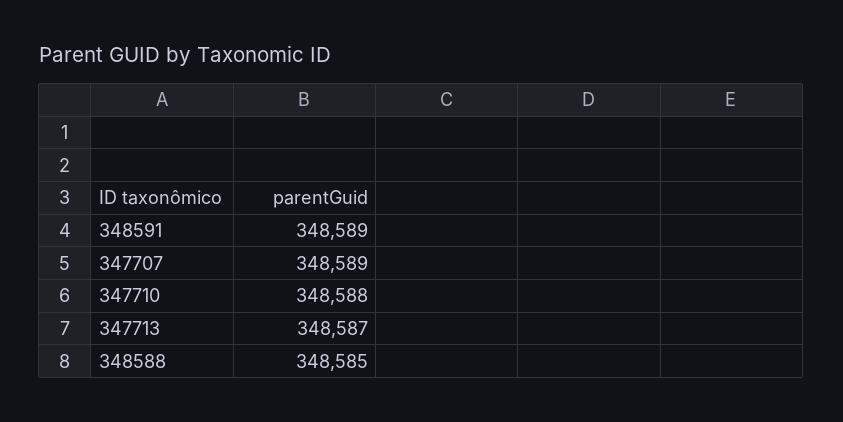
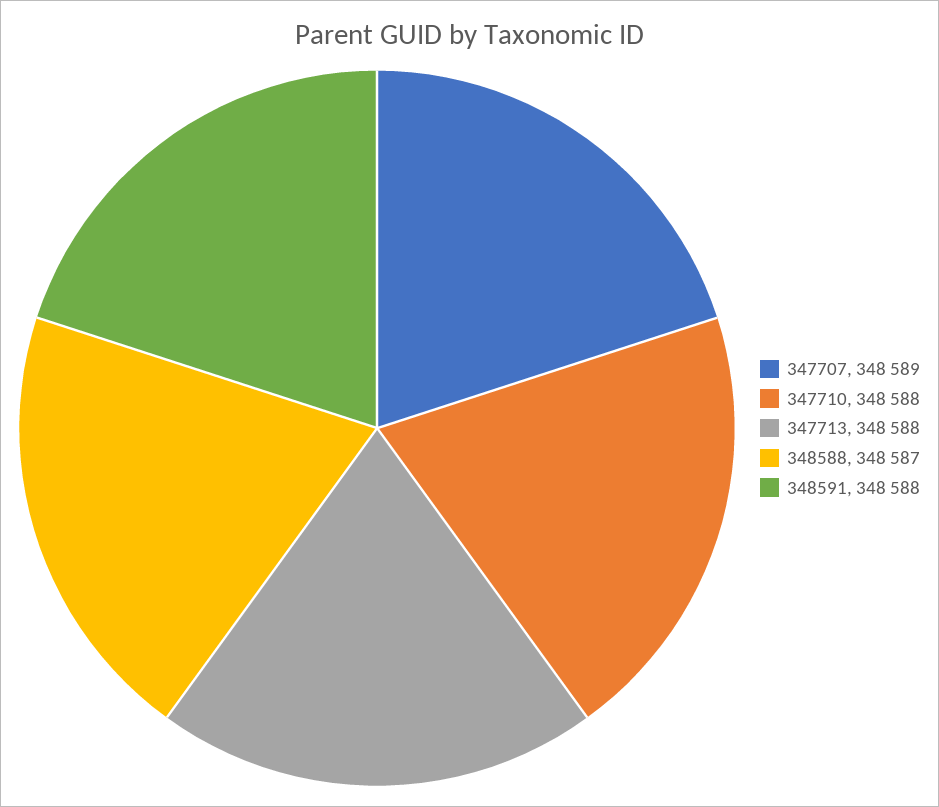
  {
-   "348591": 348589,
+   "348591": 348588,
    "347707": 348589,
    "347710": 348588,
-   "347713": 348587,
+   "347713": 348588,
-   "348588": 348585
+   "348588": 348587
  }

